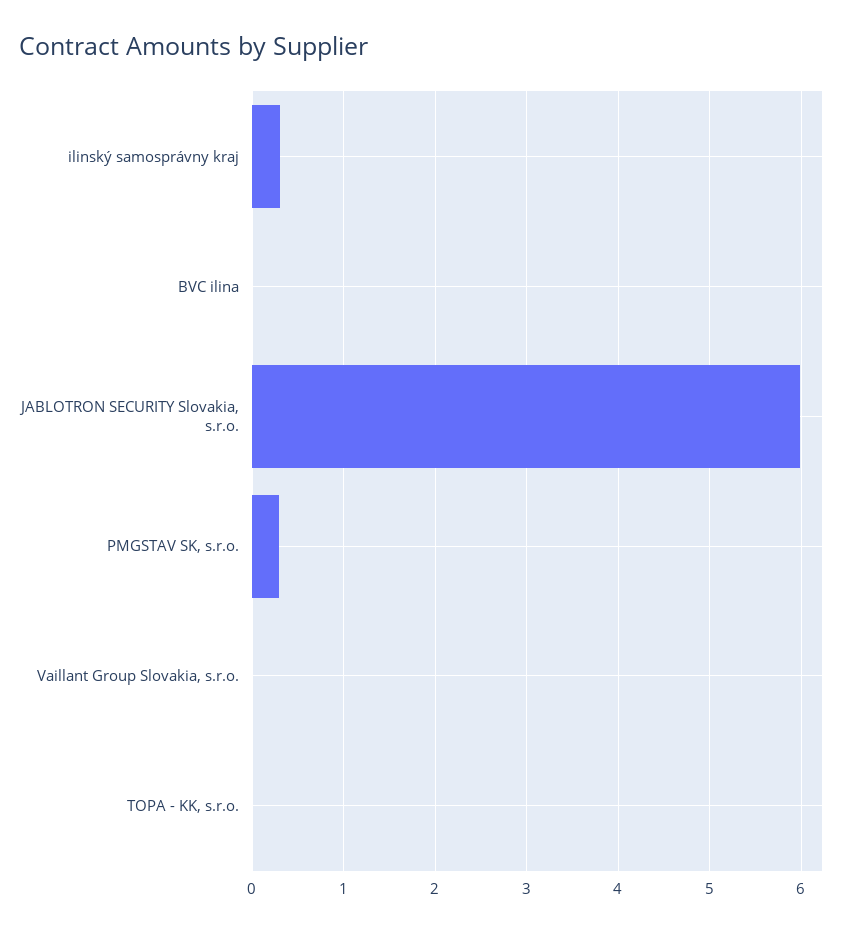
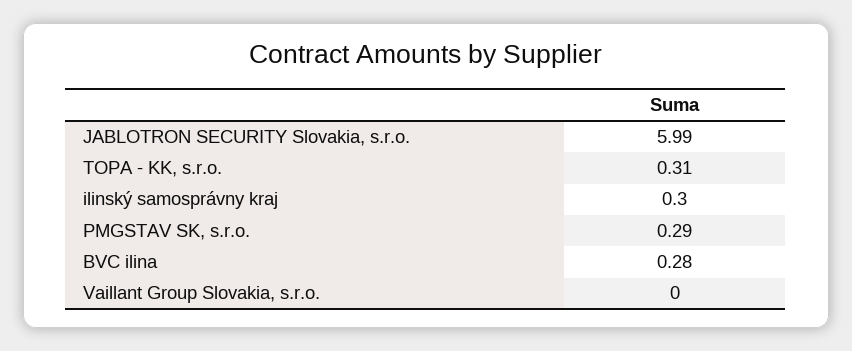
  {
    "ilinský samosprávny kraj": 0.3,
-   "BVC ilina": 0,
+   "BVC ilina": 0.28,
    "JABLOTRON SECURITY Slovakia, s.r.o.": 5.99,
    "PMGSTAV SK, s.r.o.": 0.29,
    "Vaillant Group Slovakia, s.r.o.": 0,
-   "TOPA - KK, s.r.o.": 0
+   "TOPA - KK, s.r.o.": 0.31
  }

